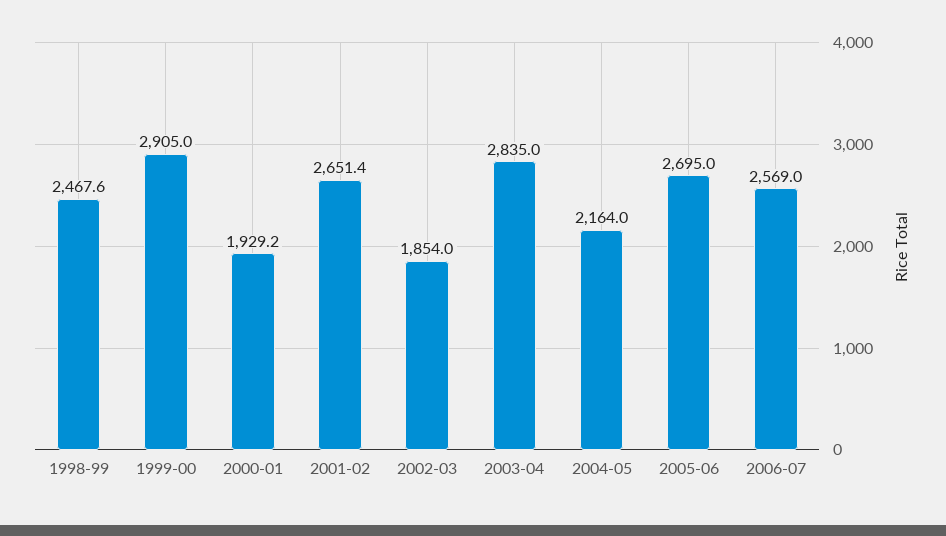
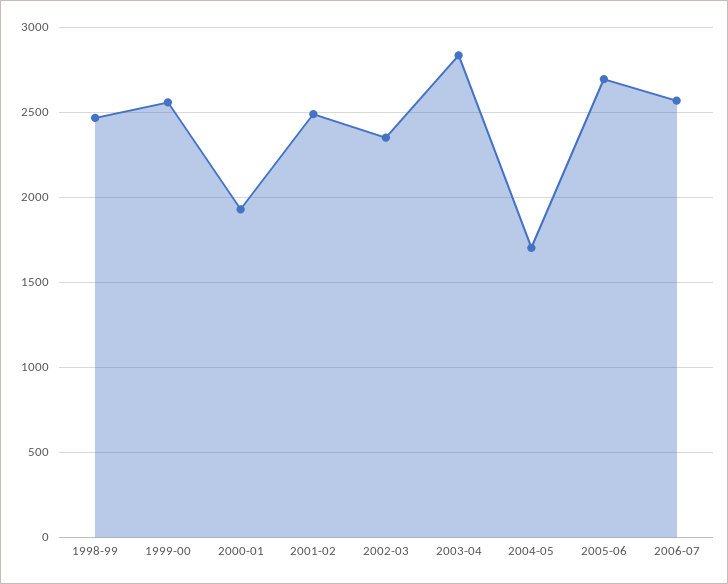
  {
    "1998-99": 2467.6,
-   "1999-00": 2905,
+   "1999-00": 2550,
    "2000-01": 1929.2,
-   "2001-02": 2651.4,
+   "2001-02": 2500,
-   "2002-03": 1854,
+   "2002-03": 2350,
    "2003-04": 2835,
-   "2004-05": 2164,
+   "2004-05": 1700,
    "2005-06": 2695,
    "2006-07": 2569
  }

